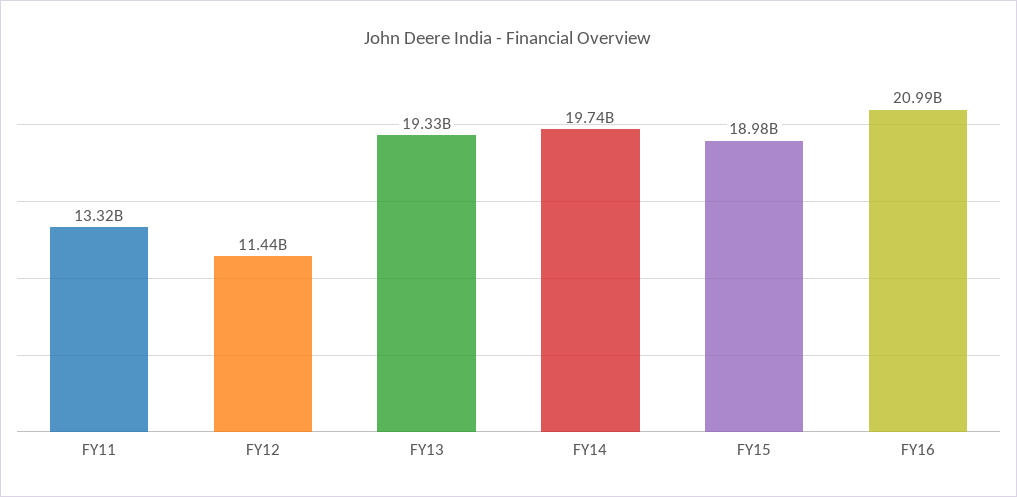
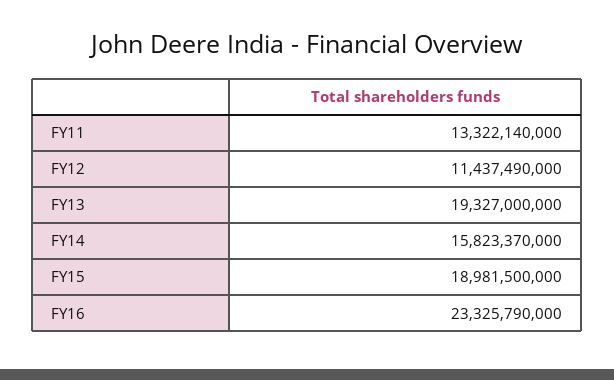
  {
    "FY11": 13322140000,
    "FY12": 11437490000,
    "FY13": 19327000000,
-   "FY14": 19740000000,
+   "FY14": 15823370000,
    "FY15": 18981500000,
-   "FY16": 20990000000
+   "FY16": 23325790000
  }

